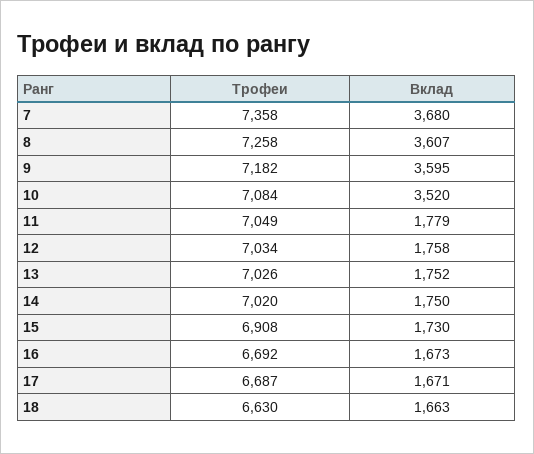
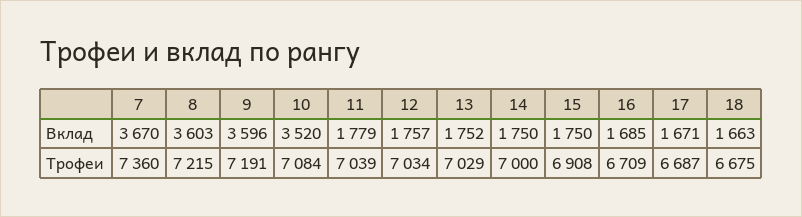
  {
    "Трофеи": {
-     "7": 7358,
+     "7": 7360,
-     "8": 7258,
+     "8": 7215,
-     "9": 7182,
+     "9": 7191,
      "10": 7084,
-     "11": 7049,
+     "11": 7039,
      "12": 7034,
-     "13": 7026,
+     "13": 7029,
-     "14": 7020,
+     "14": 7000,
      "15": 6908,
-     "16": 6692,
+     "16": 6709,
      "17": 6687,
-     "18": 6630
+     "18": 6675
    },
    "Вклад": {
-     "7": 3680,
+     "7": 3670,
-     "8": 3607,
+     "8": 3603,
-     "9": 3595,
+     "9": 3596,
      "10": 3520,
      "11": 1779,
-     "12": 1758,
+     "12": 1757,
      "13": 1752,
      "14": 1750,
-     "15": 1730,
+     "15": 1750,
-     "16": 1673,
+     "16": 1685,
      "17": 1671,
      "18": 1663
    }
  }

